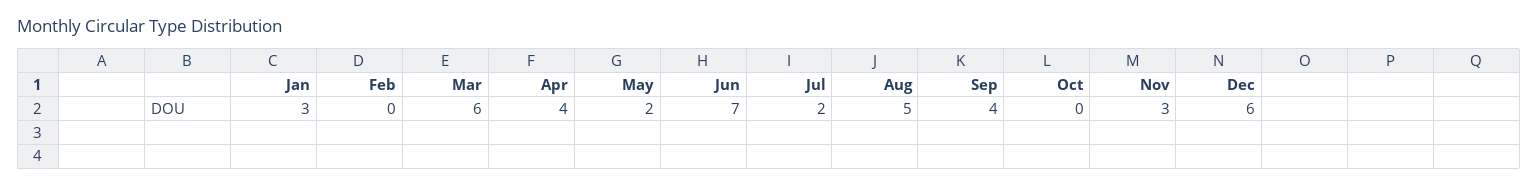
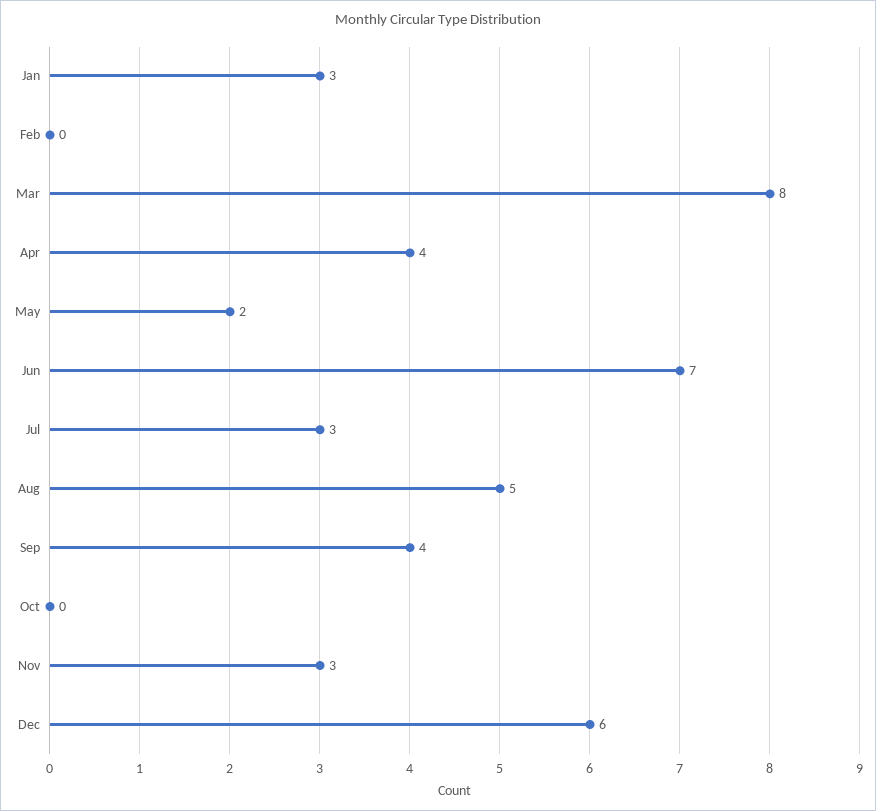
  {
    "Jan": 3,
    "Feb": 0,
-   "Mar": 6,
+   "Mar": 8,
    "Apr": 4,
    "May": 2,
    "Jun": 7,
-   "Jul": 2,
+   "Jul": 3,
    "Aug": 5,
    "Sep": 4,
    "Oct": 0,
    "Nov": 3,
    "Dec": 6
  }

